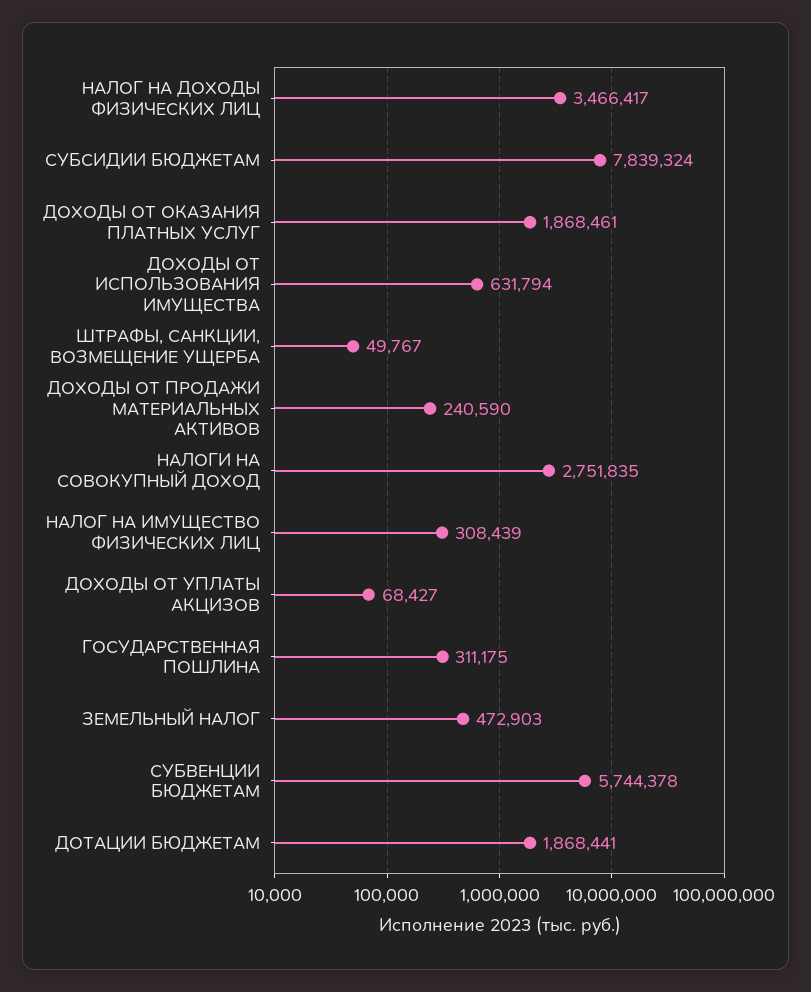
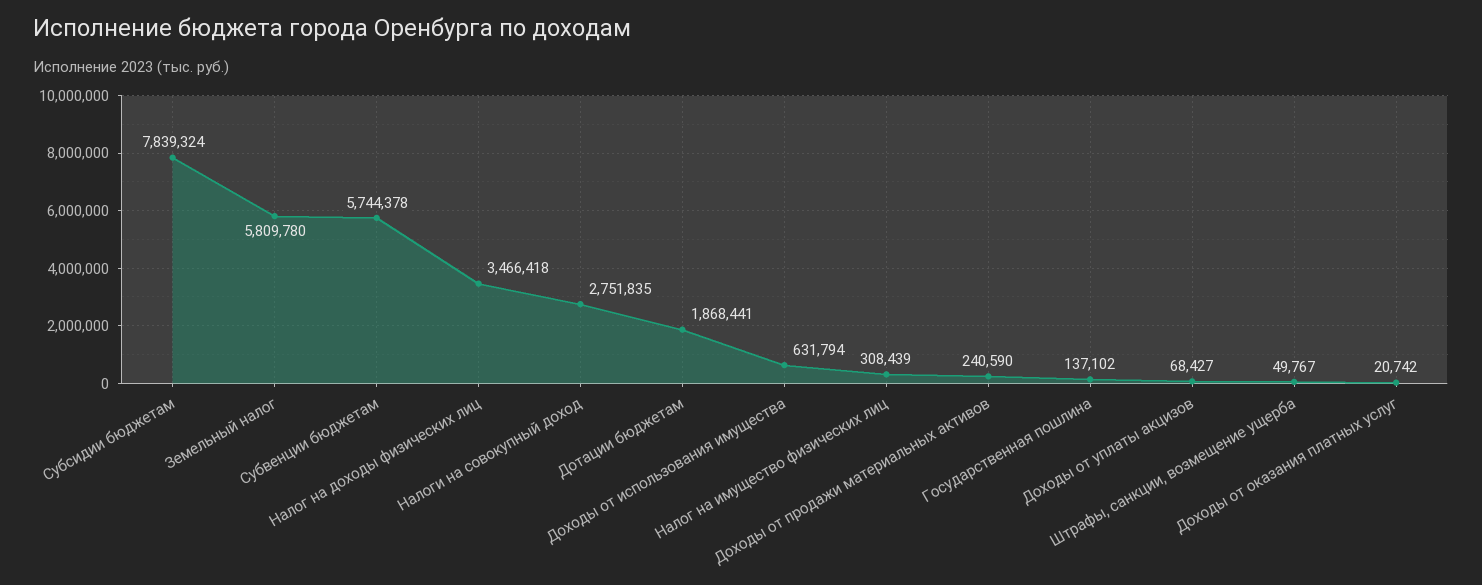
  {
-   "НАЛОГ НА ДОХОДЫ ФИЗИЧЕСКИХ ЛИЦ": 3466417,
+   "НАЛОГ НА ДОХОДЫ ФИЗИЧЕСКИХ ЛИЦ": 3466418,
    "СУБСИДИИ БЮДЖЕТАМ": 7839324,
-   "ДОХОДЫ ОТ ОКАЗАНИЯ ПЛАТНЫХ УСЛУГ": 1868461,
+   "ДОХОДЫ ОТ ОКАЗАНИЯ ПЛАТНЫХ УСЛУГ": 20742,
    "ДОХОДЫ ОТ ИСПОЛЬЗОВАНИЯ ИМУЩЕСТВА": 631794,
    "ШТРАФЫ, САНКЦИИ, ВОЗМЕЩЕНИЕ УЩЕРБА": 49767,
    "ДОХОДЫ ОТ ПРОДАЖИ МАТЕРИАЛЬНЫХ АКТИВОВ": 240590,
    "НАЛОГИ НА СОВОКУПНЫЙ ДОХОД": 2751835,
    "НАЛОГ НА ИМУЩЕСТВО ФИЗИЧЕСКИХ ЛИЦ": 308439,
    "ДОХОДЫ ОТ УПЛАТЫ АКЦИЗОВ": 68427,
-   "ГОСУДАРСТВЕННАЯ ПОШЛИНА": 311175,
+   "ГОСУДАРСТВЕННАЯ ПОШЛИНА": 137102,
-   "ЗЕМЕЛЬНЫЙ НАЛОГ": 472903,
+   "ЗЕМЕЛЬНЫЙ НАЛОГ": 5809780,
    "СУБВЕНЦИИ БЮДЖЕТАМ": 5744378,
    "ДОТАЦИИ БЮДЖЕТАМ": 1868441
  }

